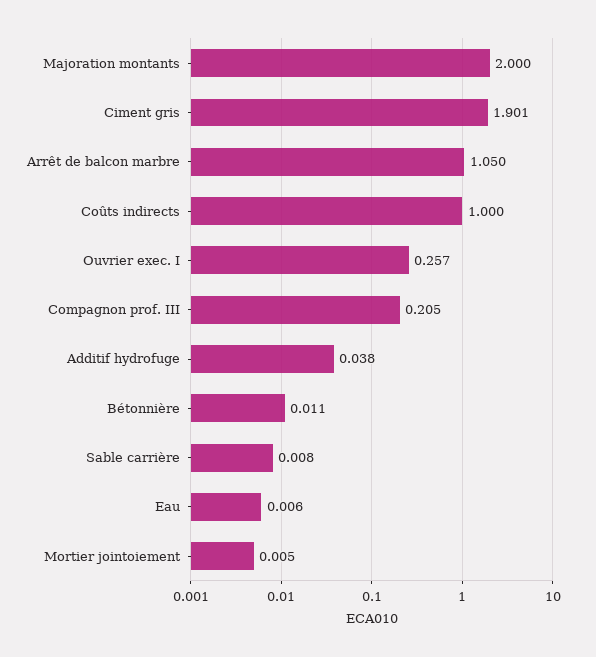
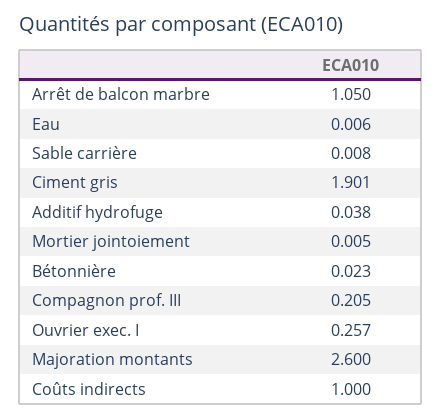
  {
-   "Majoration montants": 2,
+   "Majoration montants": 2.6,
    "Ciment gris": 1.901,
    "Arrêt de balcon marbre": 1.05,
    "Coûts indirects": 1,
    "Ouvrier exec. I": 0.257,
    "Compagnon prof. III": 0.205,
    "Additif hydrofuge": 0.038,
-   "Bétonnière": 0.011,
+   "Bétonnière": 0.023,
    "Sable carrière": 0.008,
    "Eau": 0.006,
    "Mortier jointoiement": 0.005
  }

